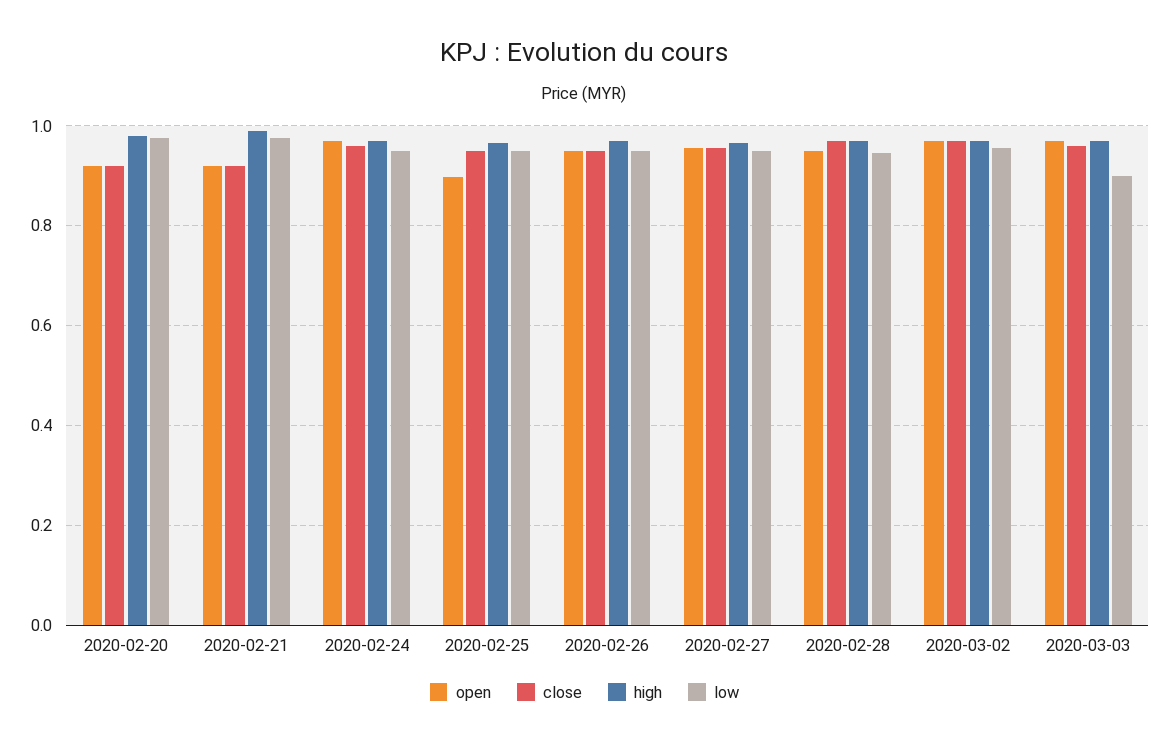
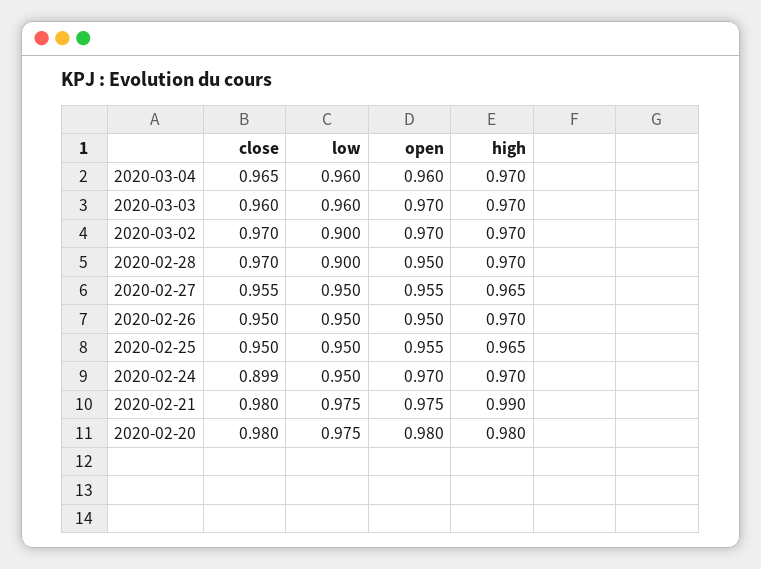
  {
    "open": {
-     "2020-02-20": 0.92,
+     "2020-02-20": 0.98,
-     "2020-02-21": 0.92,
+     "2020-02-21": 0.975,
      "2020-02-24": 0.97,
-     "2020-02-25": 0.9,
+     "2020-02-25": 0.955,
      "2020-02-26": 0.95,
      "2020-02-27": 0.955,
      "2020-02-28": 0.95,
      "2020-03-02": 0.97,
-     "2020-03-03": 0.97
+     "2020-03-03": 0.97,
+     "2020-03-04": 0.96
    },
    "close": {
-     "2020-02-20": 0.92,
+     "2020-02-20": 0.98,
-     "2020-02-21": 0.92,
+     "2020-02-21": 0.98,
-     "2020-02-24": 0.96,
+     "2020-02-24": 0.899,
      "2020-02-25": 0.95,
      "2020-02-26": 0.95,
      "2020-02-27": 0.955,
      "2020-02-28": 0.97,
      "2020-03-02": 0.97,
-     "2020-03-03": 0.96
+     "2020-03-03": 0.96,
+     "2020-03-04": 0.965
    },
    "high": {
      "2020-02-20": 0.98,
      "2020-02-21": 0.99,
      "2020-02-24": 0.97,
      "2020-02-25": 0.965,
      "2020-02-26": 0.97,
      "2020-02-27": 0.965,
      "2020-02-28": 0.97,
      "2020-03-02": 0.97,
-     "2020-03-03": 0.97
+     "2020-03-03": 0.97,
+     "2020-03-04": 0.97
    },
    "low": {
      "2020-02-20": 0.975,
      "2020-02-21": 0.975,
      "2020-02-24": 0.95,
      "2020-02-25": 0.95,
      "2020-02-26": 0.95,
      "2020-02-27": 0.95,
-     "2020-02-28": 0.94,
+     "2020-02-28": 0.9,
-     "2020-03-02": 0.96,
+     "2020-03-02": 0.9,
-     "2020-03-03": 0.9
+     "2020-03-03": 0.96,
+     "2020-03-04": 0.96
    }
  }

